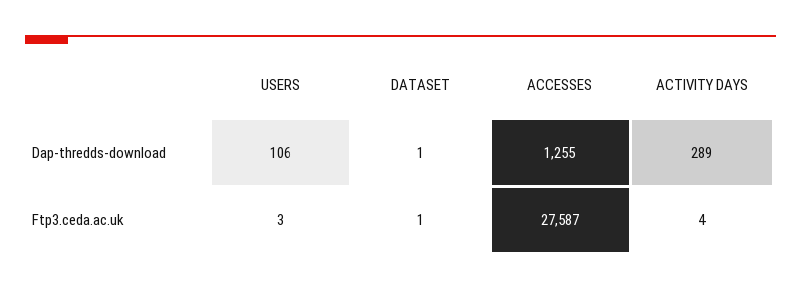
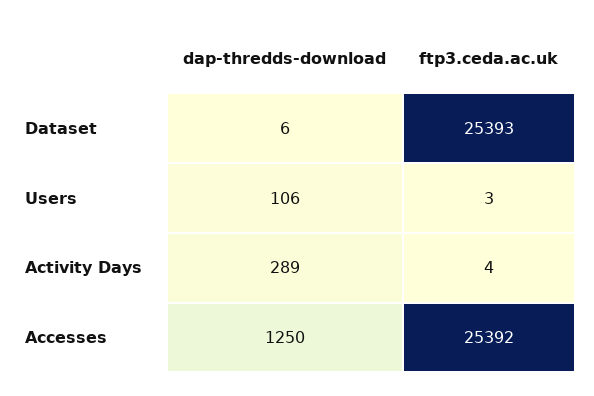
  {
    "USERS": {
      "Dap-thredds-download": 106,
      "Ftp3.ceda.ac.uk": 3
    },
    "DATASET": {
-     "Dap-thredds-download": 1,
+     "Dap-thredds-download": 6,
-     "Ftp3.ceda.ac.uk": 1
+     "Ftp3.ceda.ac.uk": 25393
    },
    "ACCESSES": {
-     "Dap-thredds-download": 1255,
+     "Dap-thredds-download": 1250,
-     "Ftp3.ceda.ac.uk": 27587
+     "Ftp3.ceda.ac.uk": 25392
    },
    "ACTIVITY DAYS": {
      "Dap-thredds-download": 289,
      "Ftp3.ceda.ac.uk": 4
    }
  }

